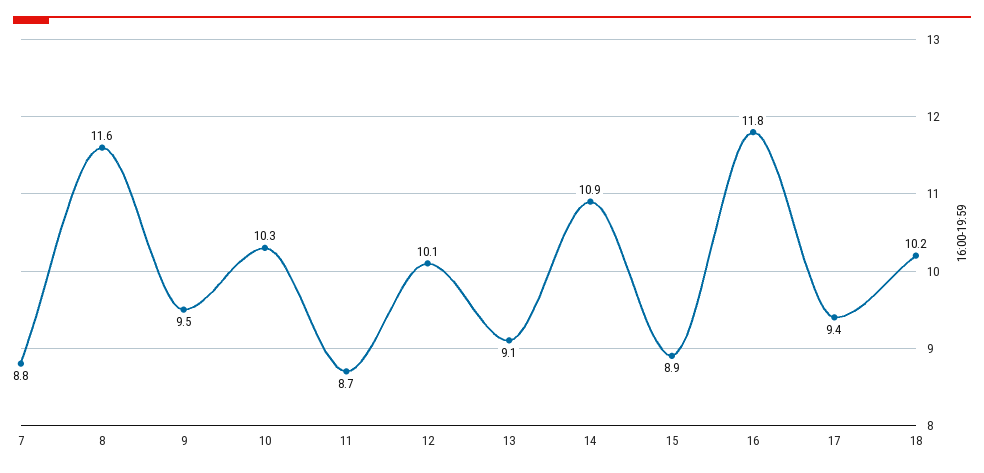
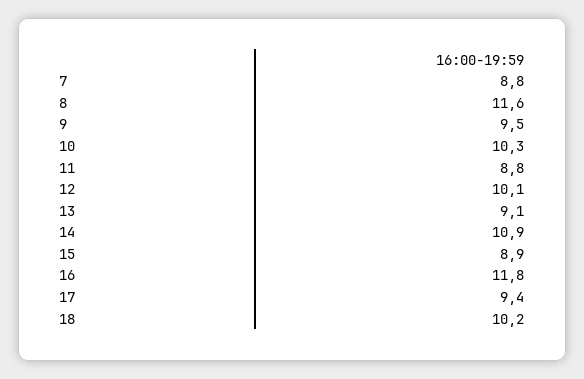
  {
    "7": 8.8,
    "8": 11.6,
    "9": 9.5,
    "10": 10.3,
-   "11": 8.7,
+   "11": 8.8,
    "12": 10.1,
    "13": 9.1,
    "14": 10.9,
    "15": 8.9,
    "16": 11.8,
    "17": 9.4,
    "18": 10.2
  }

